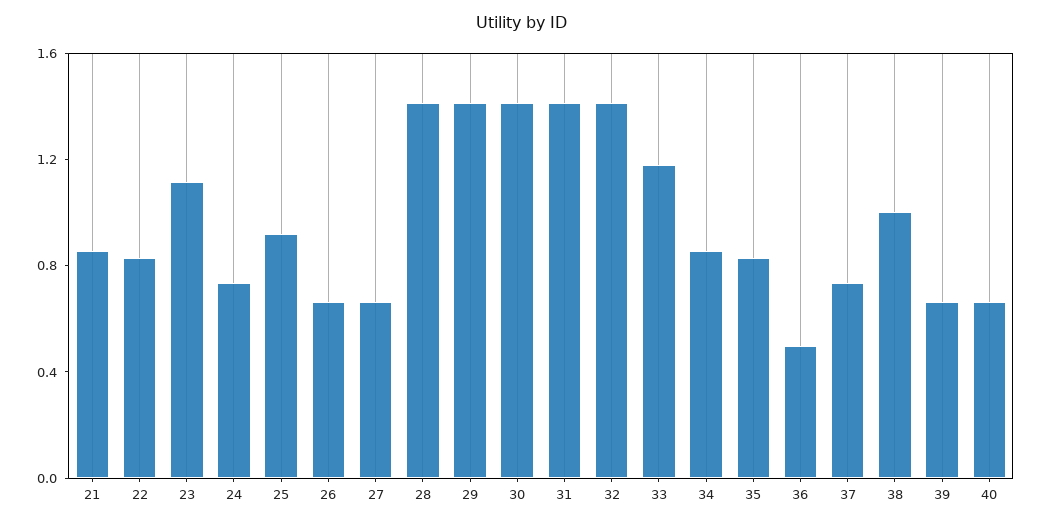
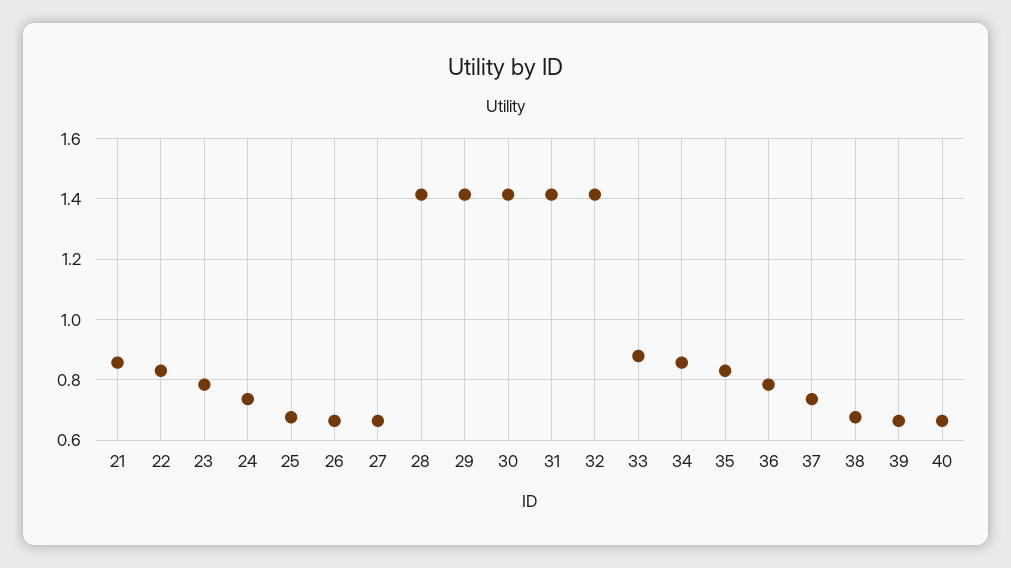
  {
    "21": 0.86,
    "22": 0.84,
-   "23": 1.1,
+   "23": 0.78,
    "24": 0.74,
-   "25": 0.9,
+   "25": 0.68,
    "26": 0.66,
    "27": 0.66,
    "28": 1.42,
    "29": 1.42,
    "30": 1.42,
    "31": 1.42,
    "32": 1.42,
-   "33": 1.2,
+   "33": 0.88,
    "34": 0.86,
    "35": 0.84,
-   "36": 0.5,
+   "36": 0.78,
    "37": 0.74,
-   "38": 1,
+   "38": 0.68,
    "39": 0.66,
    "40": 0.66
  }

